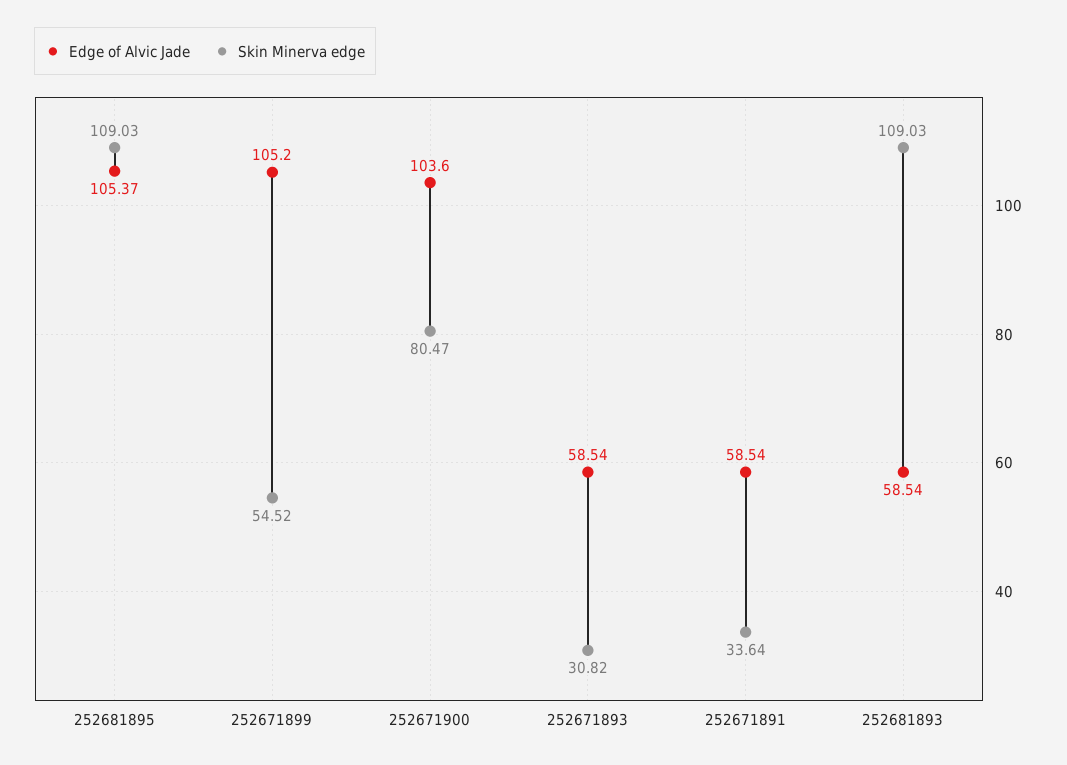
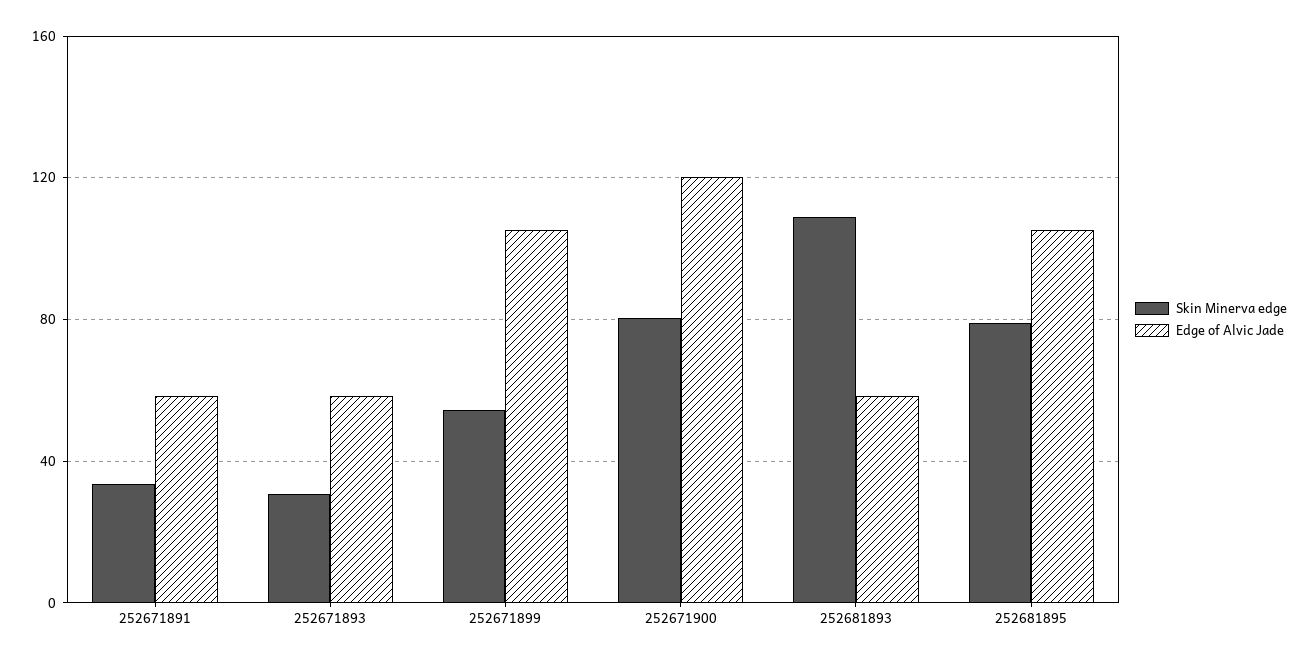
  {
    "Edge of Alvic Jade": {
      "252681895": 105.37,
      "252671899": 105.2,
-     "252671900": 103.6,
+     "252671900": 120,
      "252671893": 58.54,
      "252671891": 58.54,
      "252681893": 58.54
    },
    "Skin Minerva edge": {
-     "252681895": 109.03,
+     "252681895": 80,
      "252671899": 54.52,
      "252671900": 80.47,
      "252671893": 30.82,
      "252671891": 33.64,
      "252681893": 109.03
    }
  }

